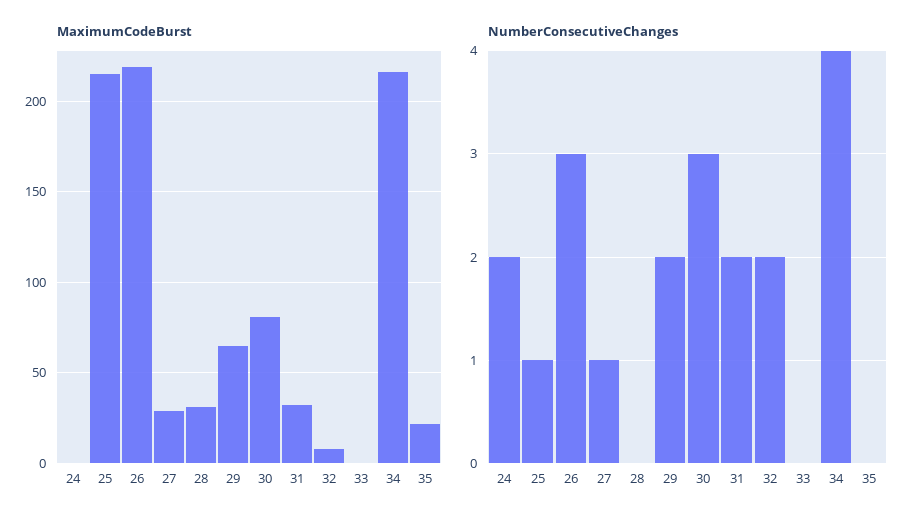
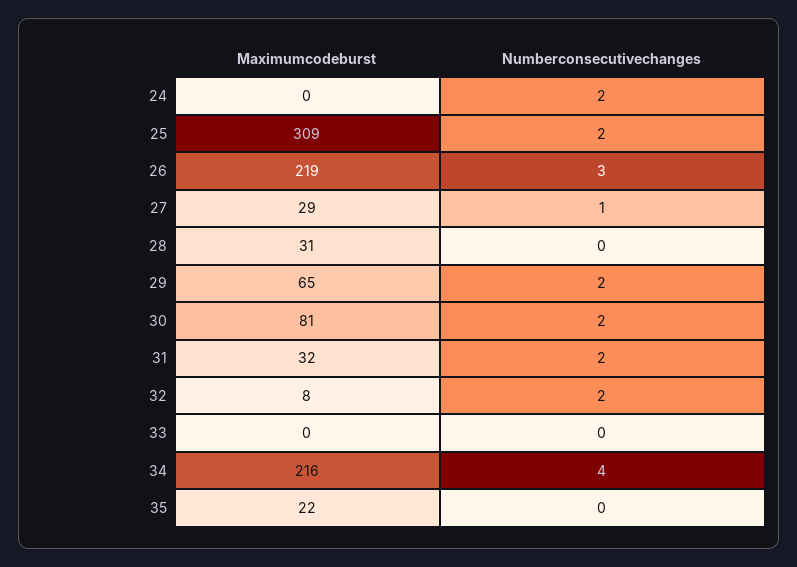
  {
    "MaximumCodeBurst": {
      "24": 0,
-     "25": 215,
+     "25": 309,
      "26": 219,
      "27": 29,
      "28": 31,
      "29": 65,
      "30": 81,
      "31": 32,
      "32": 8,
      "33": 0,
      "34": 216,
      "35": 22
    },
    "NumberConsecutiveChanges": {
      "24": 2,
-     "25": 1,
+     "25": 2,
      "26": 3,
      "27": 1,
      "28": 0,
      "29": 2,
-     "30": 3,
+     "30": 2,
      "31": 2,
      "32": 2,
      "33": 0,
      "34": 4,
      "35": 0
    }
  }

